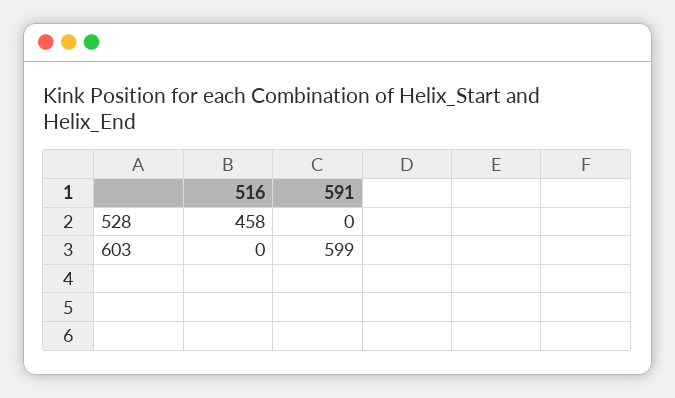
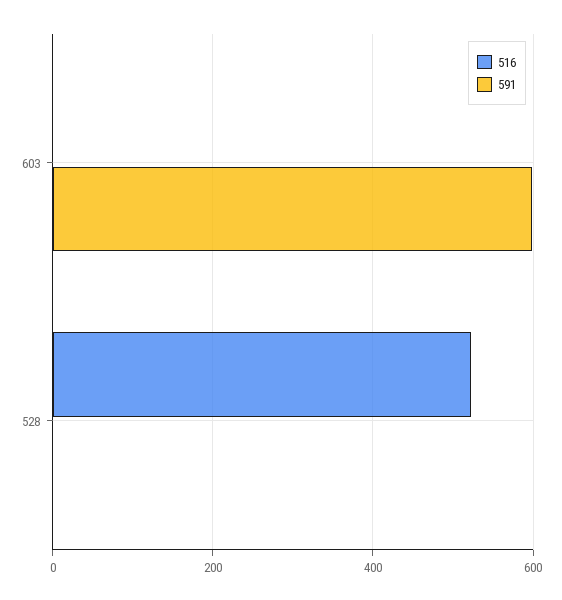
  {
    "516": {
-     "528": 458,
+     "528": 520,
      "603": 0
    },
    "591": {
      "528": 0,
      "603": 599
    }
  }

